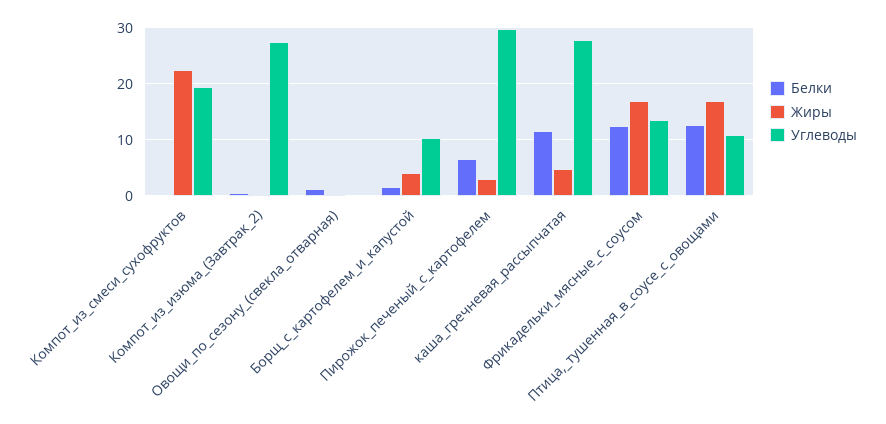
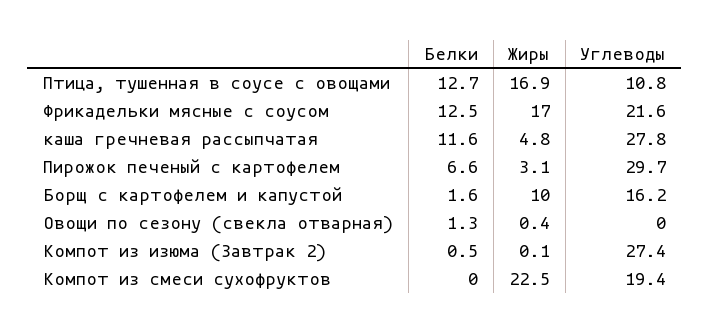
  {
    "Белки": {
      "Компот_из_смеси_сухофруктов": 0,
      "Компот_из_изюма_(Завтрак_2)": 0.5,
      "Овощи_по_сезону_(свекла_отварная)": 1.3,
      "Борщ_с_картофелем_и_капустой": 1.6,
      "Пирожок_печеный_с_картофелем": 6.6,
      "каша_гречневая_рассыпчатая": 11.6,
      "Фрикадельки_мясные_с_соусом": 12.5,
      "Птица,_тушенная_в_соусе_с_овощами": 12.7
    },
    "Жиры": {
      "Компот_из_смеси_сухофруктов": 22.5,
      "Компот_из_изюма_(Завтрак_2)": 0.1,
      "Овощи_по_сезону_(свекла_отварная)": 0.4,
-     "Борщ_с_картофелем_и_капустой": 4,
+     "Борщ_с_картофелем_и_капустой": 10,
      "Пирожок_печеный_с_картофелем": 3.1,
      "каша_гречневая_рассыпчатая": 4.8,
      "Фрикадельки_мясные_с_соусом": 17,
      "Птица,_тушенная_в_соусе_с_овощами": 16.9
    },
    "Углеводы": {
      "Компот_из_смеси_сухофруктов": 19.4,
      "Компот_из_изюма_(Завтрак_2)": 27.4,
      "Овощи_по_сезону_(свекла_отварная)": 0,
-     "Борщ_с_картофелем_и_капустой": 10,
+     "Борщ_с_картофелем_и_капустой": 16.2,
      "Пирожок_печеный_с_картофелем": 29.7,
      "каша_гречневая_рассыпчатая": 27.8,
-     "Фрикадельки_мясные_с_соусом": 14,
+     "Фрикадельки_мясные_с_соусом": 21.6,
      "Птица,_тушенная_в_соусе_с_овощами": 10.8
    }
  }

